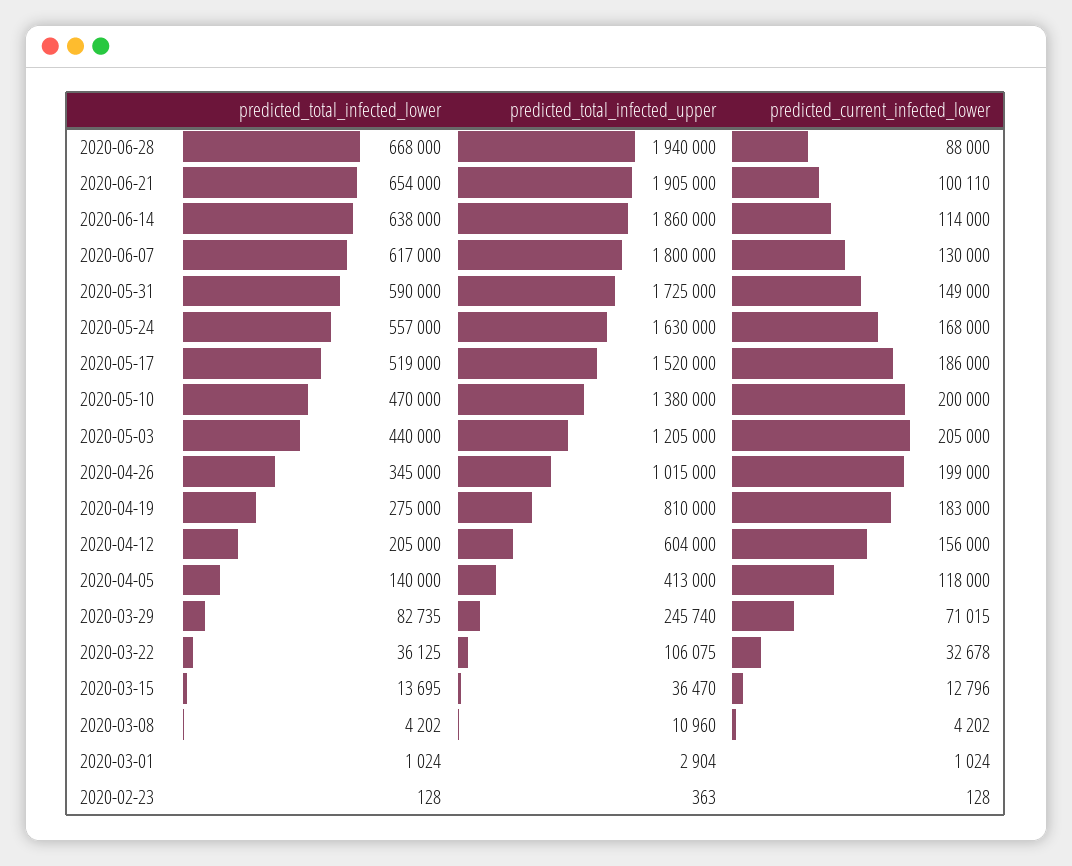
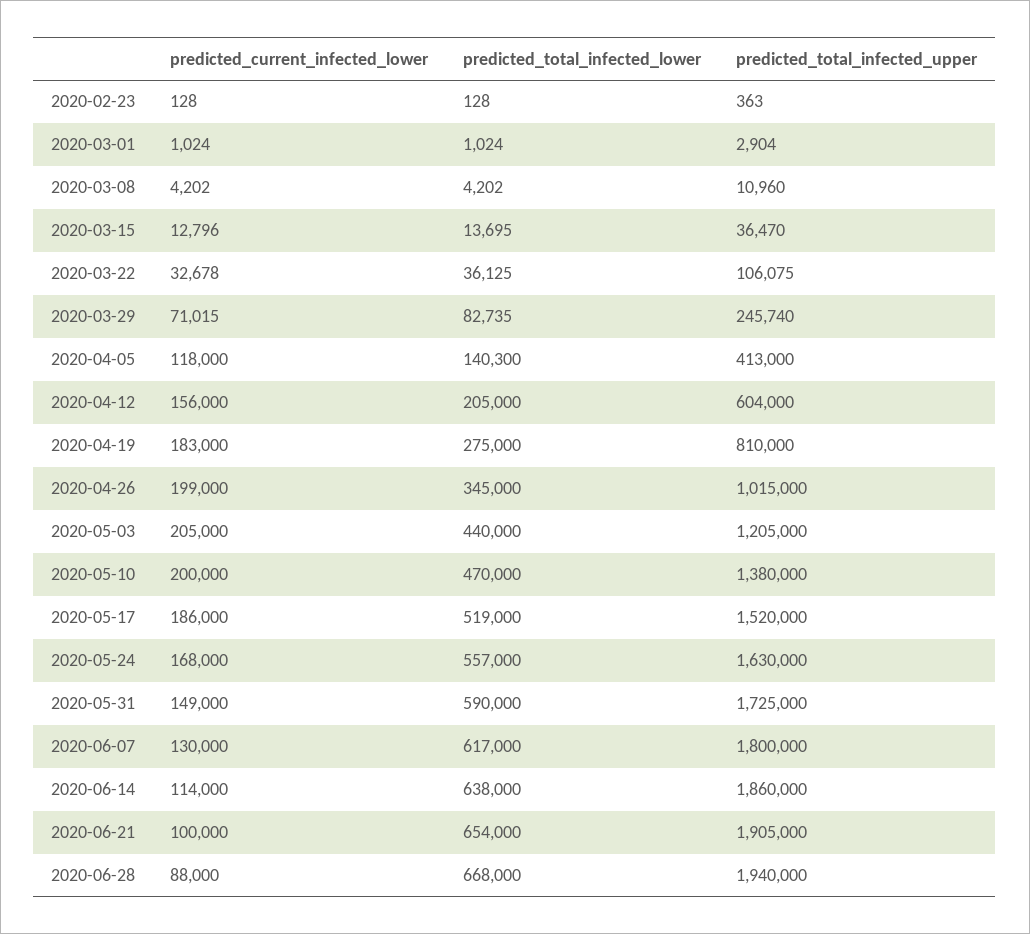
  {
    "predicted_total_infected_lower": {
      "2020-06-28": 668000,
      "2020-06-21": 654000,
      "2020-06-14": 638000,
      "2020-06-07": 617000,
      "2020-05-31": 590000,
      "2020-05-24": 557000,
      "2020-05-17": 519000,
      "2020-05-10": 470000,
      "2020-05-03": 440000,
      "2020-04-26": 345000,
      "2020-04-19": 275000,
      "2020-04-12": 205000,
-     "2020-04-05": 140000,
+     "2020-04-05": 140300,
      "2020-03-29": 82735,
      "2020-03-22": 36125,
      "2020-03-15": 13695,
      "2020-03-08": 4202,
      "2020-03-01": 1024,
      "2020-02-23": 128
    },
    "predicted_total_infected_upper": {
      "2020-06-28": 1940000,
      "2020-06-21": 1905000,
      "2020-06-14": 1860000,
      "2020-06-07": 1800000,
      "2020-05-31": 1725000,
      "2020-05-24": 1630000,
      "2020-05-17": 1520000,
      "2020-05-10": 1380000,
      "2020-05-03": 1205000,
      "2020-04-26": 1015000,
      "2020-04-19": 810000,
      "2020-04-12": 604000,
      "2020-04-05": 413000,
      "2020-03-29": 245740,
      "2020-03-22": 106075,
      "2020-03-15": 36470,
      "2020-03-08": 10960,
      "2020-03-01": 2904,
      "2020-02-23": 363
    },
    "predicted_current_infected_lower": {
      "2020-06-28": 88000,
-     "2020-06-21": 100110,
+     "2020-06-21": 100000,
      "2020-06-14": 114000,
      "2020-06-07": 130000,
      "2020-05-31": 149000,
      "2020-05-24": 168000,
      "2020-05-17": 186000,
      "2020-05-10": 200000,
      "2020-05-03": 205000,
      "2020-04-26": 199000,
      "2020-04-19": 183000,
      "2020-04-12": 156000,
      "2020-04-05": 118000,
      "2020-03-29": 71015,
      "2020-03-22": 32678,
      "2020-03-15": 12796,
      "2020-03-08": 4202,
      "2020-03-01": 1024,
      "2020-02-23": 128
    }
  }

